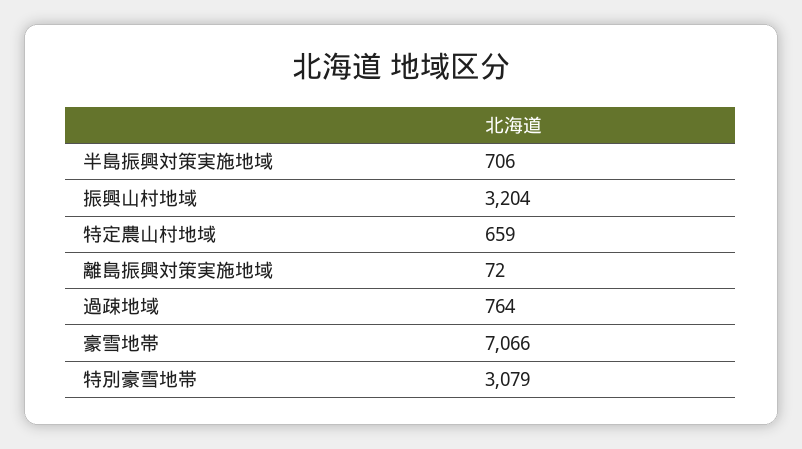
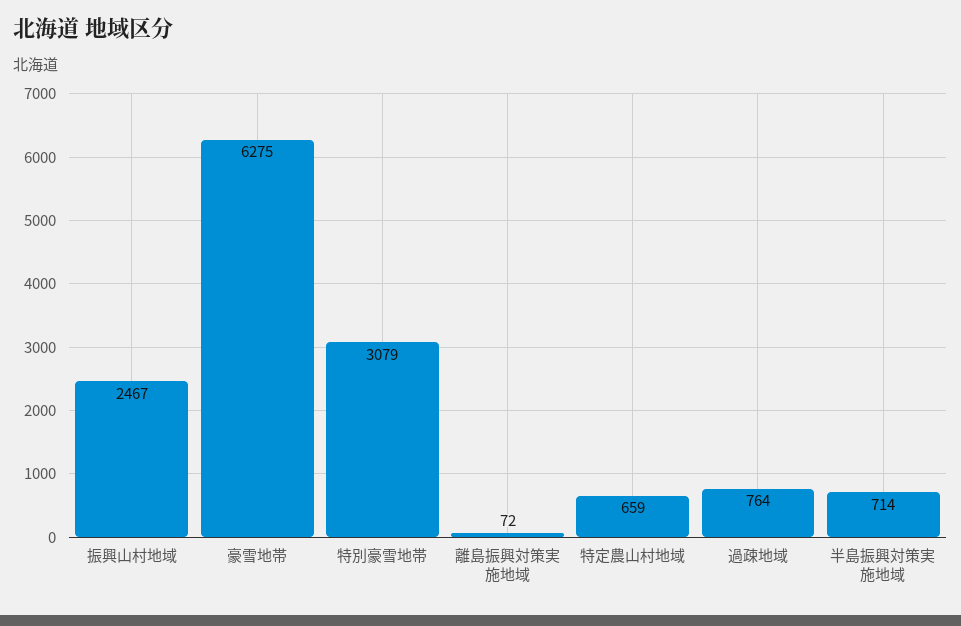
  {
-   "半島振興対策実施地域": 706,
+   "半島振興対策実施地域": 714,
-   "振興山村地域": 3204,
+   "振興山村地域": 2467,
    "特定農山村地域": 659,
    "離島振興対策実施地域": 72,
    "過疎地域": 764,
-   "豪雪地帯": 7066,
+   "豪雪地帯": 6275,
    "特別豪雪地帯": 3079
  }

